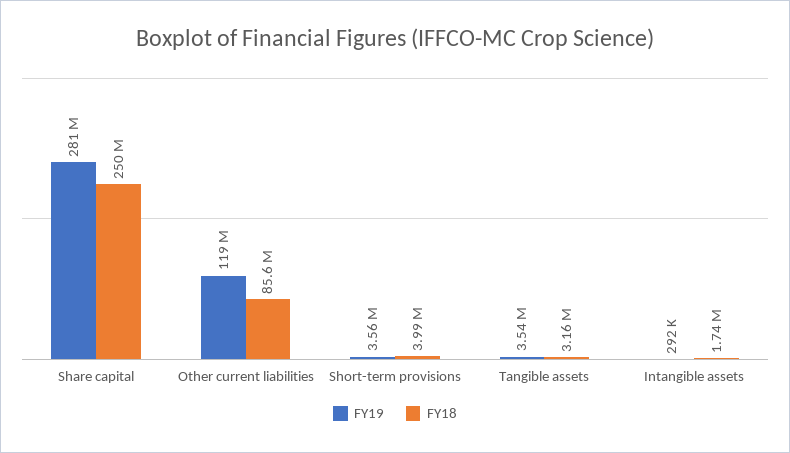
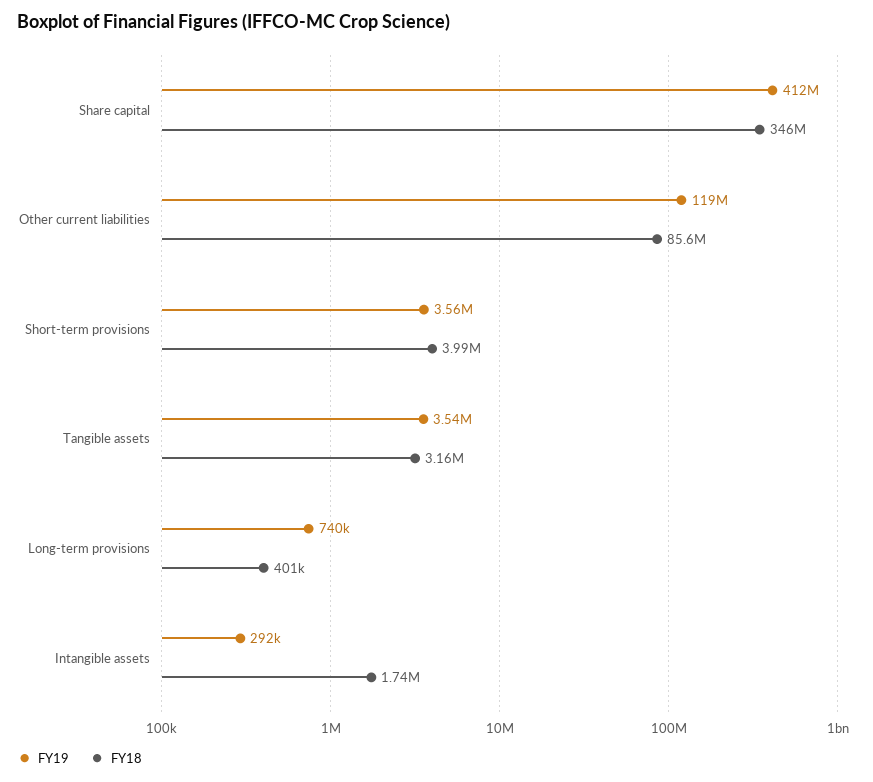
  {
    "FY19": {
-     "Share capital": 281000000,
+     "Share capital": 412000000,
      "Other current liabilities": 119000000,
      "Short-term provisions": 3560000,
      "Tangible assets": 3540000,
-     "Intangible assets": 292000
+     "Intangible assets": 292000,
+     "Long-term provisions": 740000
    },
    "FY18": {
-     "Share capital": 250000000,
+     "Share capital": 346000000,
      "Other current liabilities": 85600000,
      "Short-term provisions": 3990000,
      "Tangible assets": 3160000,
-     "Intangible assets": 1740000
+     "Intangible assets": 1740000,
+     "Long-term provisions": 401000
    }
  }

